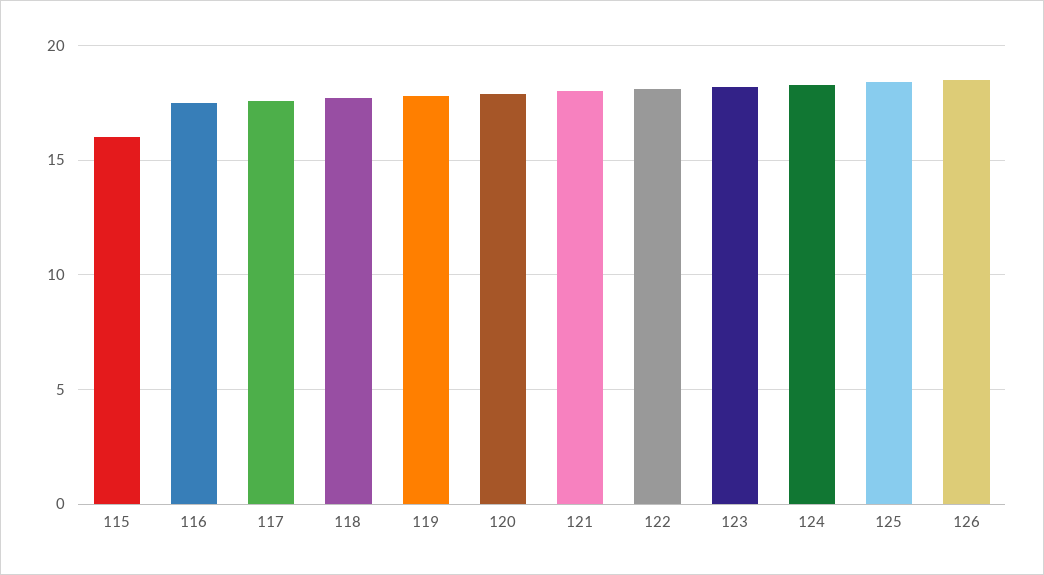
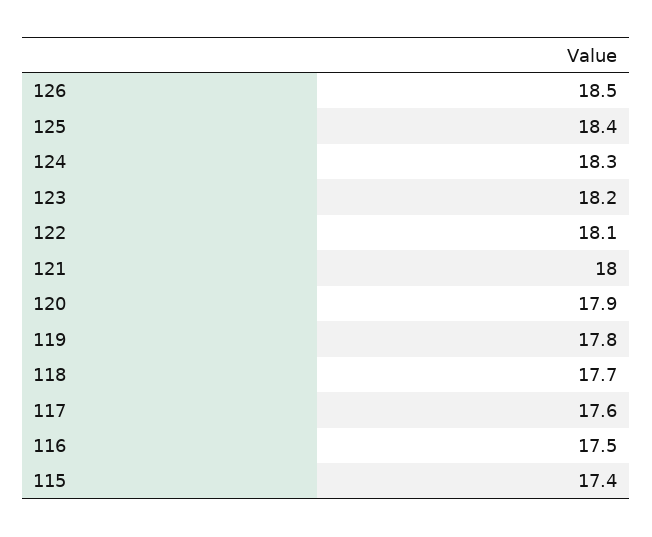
  {
-   "115": 16,
+   "115": 17.4,
    "116": 17.5,
    "117": 17.6,
    "118": 17.7,
    "119": 17.8,
    "120": 17.9,
    "121": 18,
    "122": 18.1,
    "123": 18.2,
    "124": 18.3,
    "125": 18.4,
    "126": 18.5
  }

